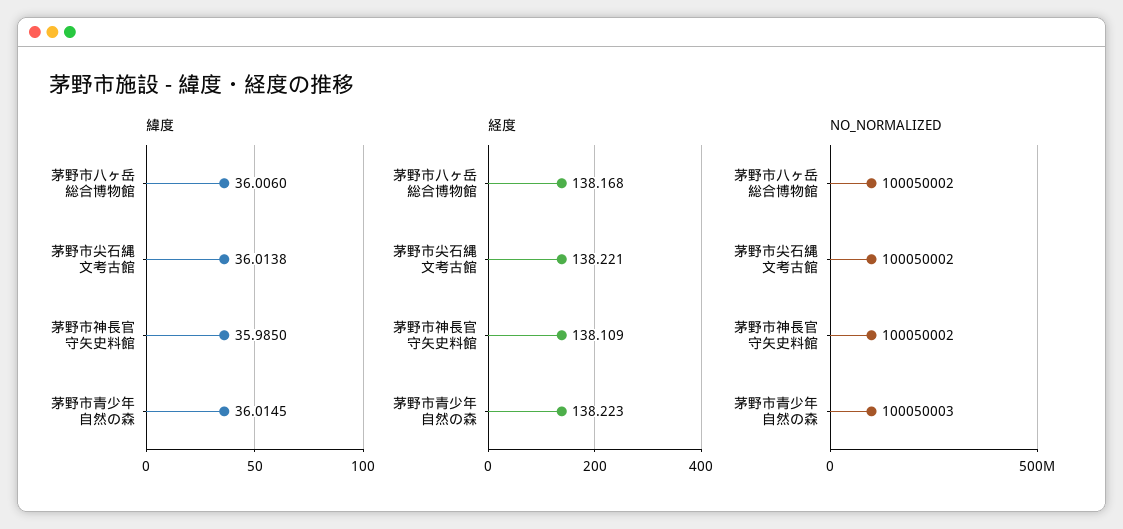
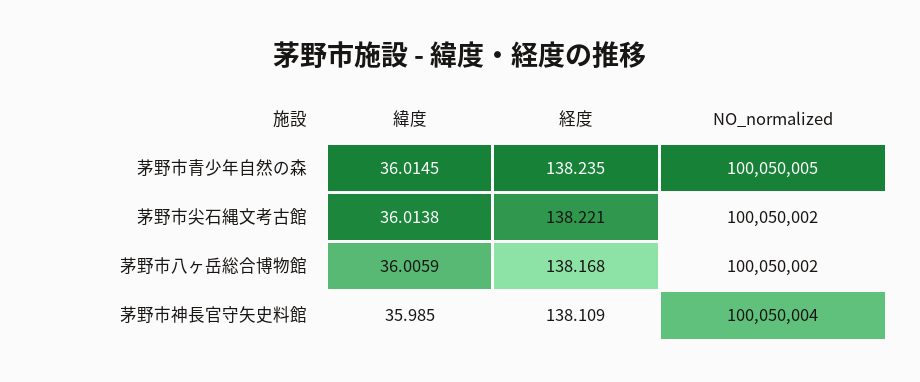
  {
    "緯度": {
-     "茅野市八ヶ岳総合博物館": 36.006,
+     "茅野市八ヶ岳総合博物館": 36.0059,
      "茅野市尖石縄文考古館": 36.0138,
      "茅野市神長官守矢史料館": 35.985,
      "茅野市青少年自然の森": 36.0145
    },
    "経度": {
      "茅野市八ヶ岳総合博物館": 138.168,
      "茅野市尖石縄文考古館": 138.221,
      "茅野市神長官守矢史料館": 138.109,
-     "茅野市青少年自然の森": 138.223
+     "茅野市青少年自然の森": 138.235
    },
    "NO_NORMALIZED": {
      "茅野市八ヶ岳総合博物館": 100050002,
      "茅野市尖石縄文考古館": 100050002,
-     "茅野市神長官守矢史料館": 100050002,
+     "茅野市神長官守矢史料館": 100050004,
-     "茅野市青少年自然の森": 100050003
+     "茅野市青少年自然の森": 100050005
    }
  }

